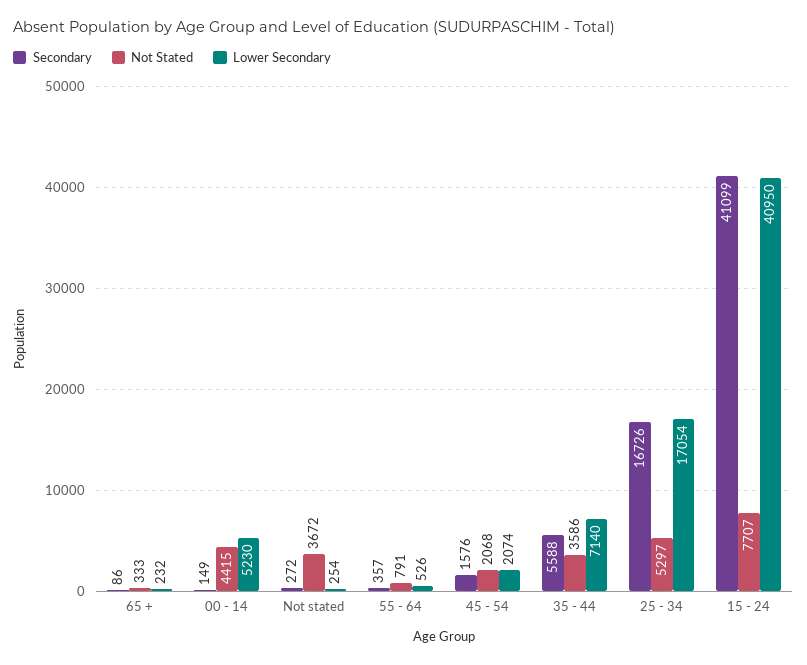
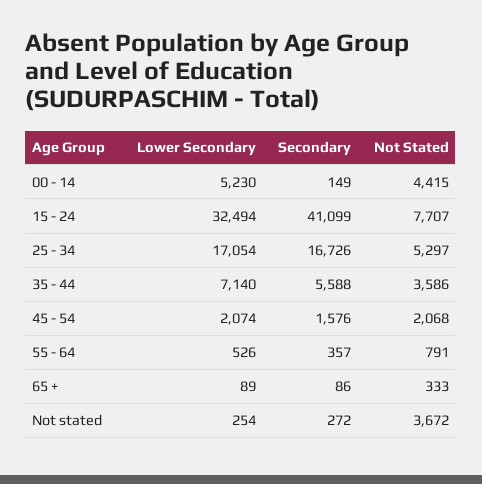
  {
    "Secondary": {
      "65 +": 86,
      "00 - 14": 149,
      "Not stated": 272,
      "55 - 64": 357,
      "45 - 54": 1576,
      "35 - 44": 5588,
      "25 - 34": 16726,
      "15 - 24": 41099
    },
    "Not Stated": {
      "65 +": 333,
      "00 - 14": 4415,
      "Not stated": 3672,
      "55 - 64": 791,
      "45 - 54": 2068,
      "35 - 44": 3586,
      "25 - 34": 5297,
      "15 - 24": 7707
    },
    "Lower Secondary": {
-     "65 +": 232,
+     "65 +": 89,
      "00 - 14": 5230,
      "Not stated": 254,
      "55 - 64": 526,
      "45 - 54": 2074,
      "35 - 44": 7140,
      "25 - 34": 17054,
-     "15 - 24": 40950
+     "15 - 24": 32494
    }
  }

